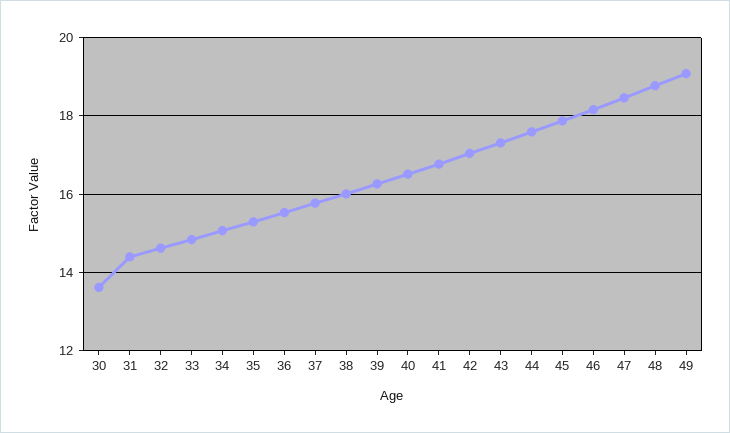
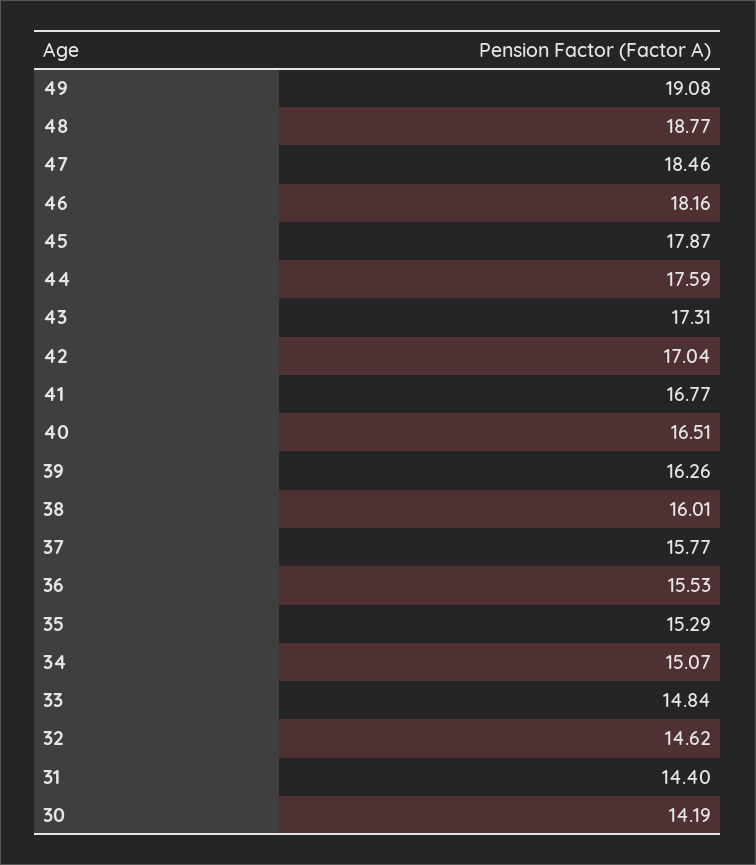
  {
-   "30": 13.6,
+   "30": 14.19,
    "31": 14.4,
    "32": 14.62,
    "33": 14.84,
    "34": 15.07,
    "35": 15.29,
    "36": 15.53,
    "37": 15.77,
    "38": 16.01,
    "39": 16.26,
    "40": 16.51,
    "41": 16.77,
    "42": 17.04,
    "43": 17.31,
    "44": 17.59,
    "45": 17.87,
    "46": 18.16,
    "47": 18.46,
    "48": 18.77,
    "49": 19.08
  }

